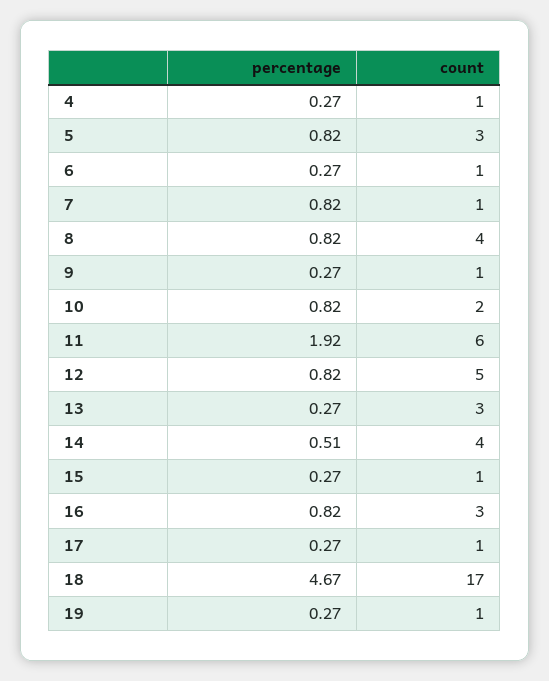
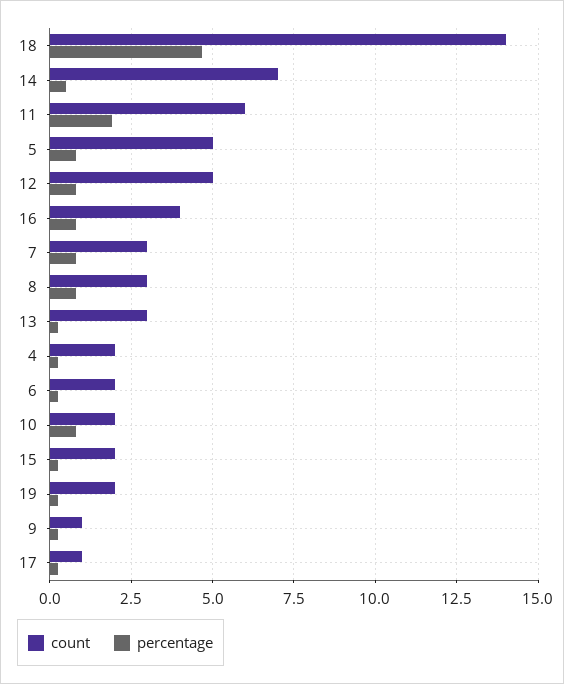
  {
    "percentage": {
      "4": 0.27,
      "5": 0.82,
      "6": 0.27,
      "7": 0.82,
      "8": 0.82,
      "9": 0.27,
      "10": 0.82,
      "11": 1.92,
      "12": 0.82,
      "13": 0.27,
      "14": 0.51,
      "15": 0.27,
      "16": 0.82,
      "17": 0.27,
      "18": 4.67,
      "19": 0.27
    },
    "count": {
-     "4": 1,
+     "4": 2,
-     "5": 3,
+     "5": 5,
-     "6": 1,
+     "6": 2,
-     "7": 1,
+     "7": 3,
-     "8": 4,
+     "8": 3,
      "9": 1,
      "10": 2,
      "11": 6,
      "12": 5,
      "13": 3,
-     "14": 4,
+     "14": 7,
-     "15": 1,
+     "15": 2,
-     "16": 3,
+     "16": 4,
      "17": 1,
-     "18": 17,
+     "18": 14,
-     "19": 1
+     "19": 2
    }
  }

